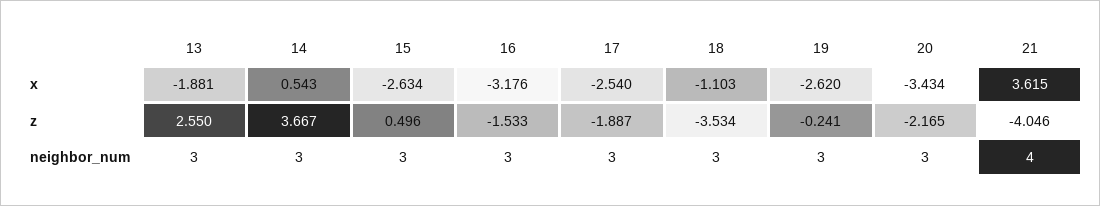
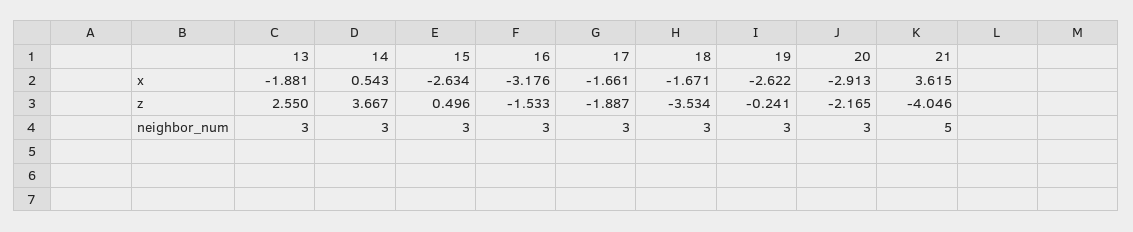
  {
    "13": {
      "x": -1.881,
      "z": 2.55,
      "neighbor_num": 3
    },
    "14": {
      "x": 0.543,
      "z": 3.667,
      "neighbor_num": 3
    },
    "15": {
      "x": -2.634,
      "z": 0.496,
      "neighbor_num": 3
    },
    "16": {
      "x": -3.176,
      "z": -1.533,
      "neighbor_num": 3
    },
    "17": {
-     "x": -2.54,
+     "x": -1.661,
      "z": -1.887,
      "neighbor_num": 3
    },
    "18": {
-     "x": -1.103,
+     "x": -1.671,
      "z": -3.534,
      "neighbor_num": 3
    },
    "19": {
-     "x": -2.62,
+     "x": -2.622,
      "z": -0.241,
      "neighbor_num": 3
    },
    "20": {
-     "x": -3.434,
+     "x": -2.913,
      "z": -2.165,
      "neighbor_num": 3
    },
    "21": {
      "x": 3.615,
      "z": -4.046,
-     "neighbor_num": 4
+     "neighbor_num": 5
    }
  }

